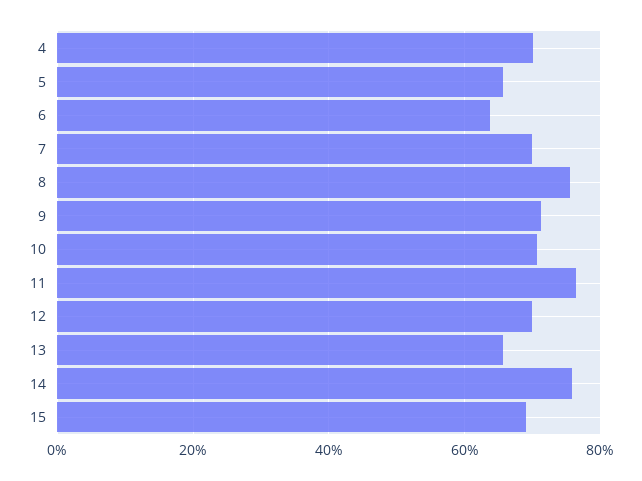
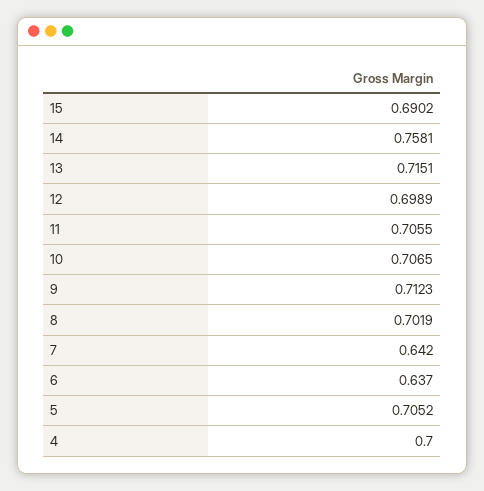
  {
    "4": 0.7,
-   "5": 0.66,
+   "5": 0.7052,
    "6": 0.637,
-   "7": 0.7,
+   "7": 0.642,
-   "8": 0.76,
+   "8": 0.7019,
    "9": 0.7123,
    "10": 0.7065,
-   "11": 0.76,
+   "11": 0.7055,
    "12": 0.6989,
-   "13": 0.66,
+   "13": 0.7151,
    "14": 0.7581,
    "15": 0.6902
  }

